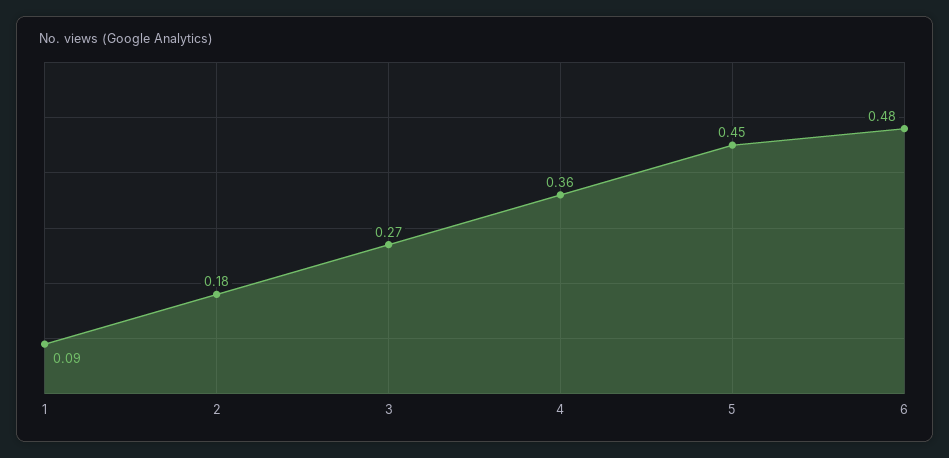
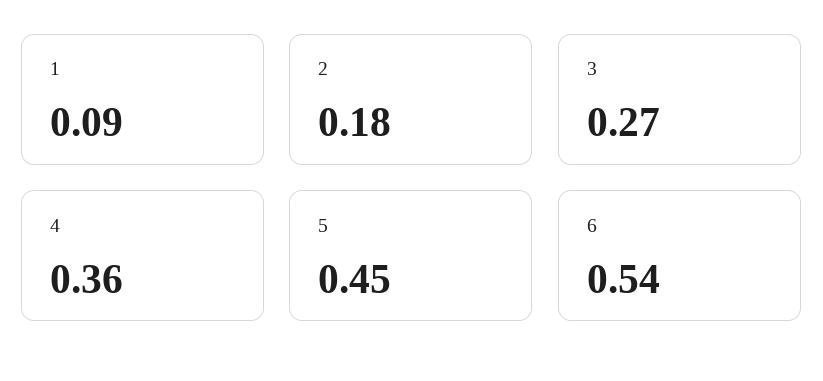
  {
    "1": 0.09,
    "2": 0.18,
    "3": 0.27,
    "4": 0.36,
    "5": 0.45,
-   "6": 0.48
+   "6": 0.54
  }

